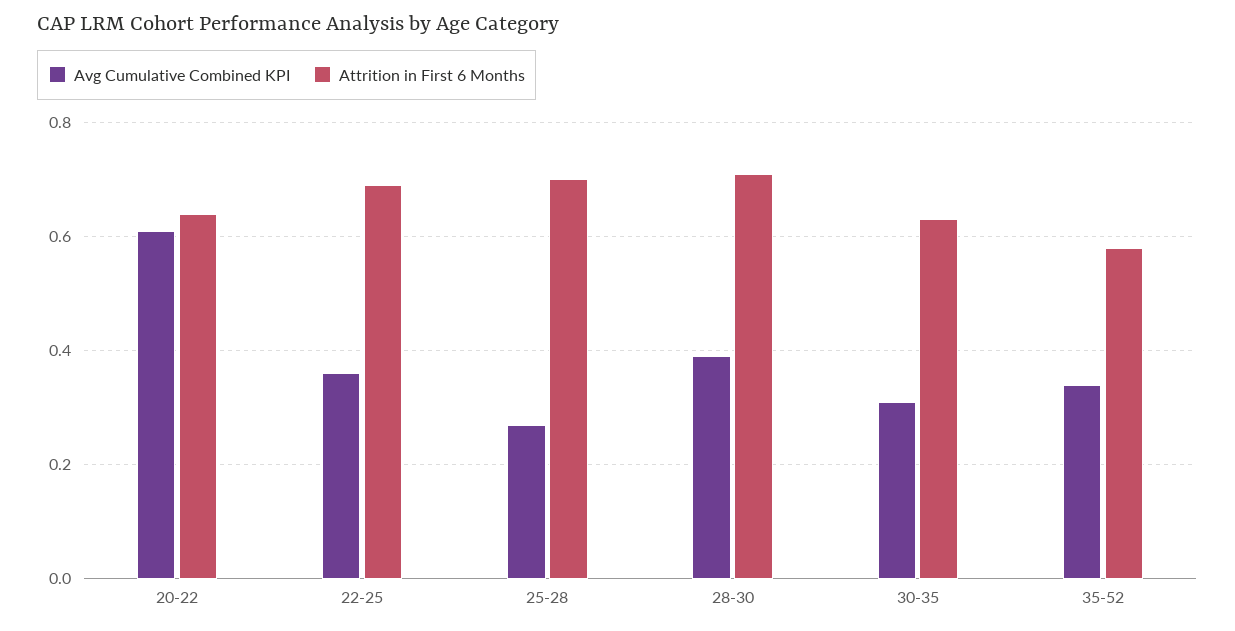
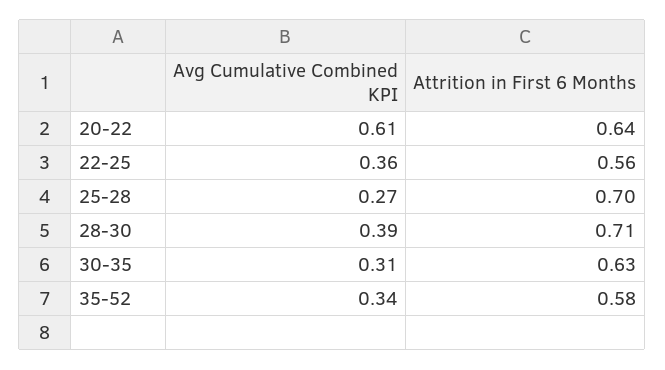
  {
    "Avg Cumulative Combined KPI": {
      "20-22": 0.61,
      "22-25": 0.36,
      "25-28": 0.27,
      "28-30": 0.39,
      "30-35": 0.31,
      "35-52": 0.34
    },
    "Attrition in First 6 Months": {
      "20-22": 0.64,
-     "22-25": 0.7,
+     "22-25": 0.56,
      "25-28": 0.7,
      "28-30": 0.71,
      "30-35": 0.63,
      "35-52": 0.58
    }
  }

